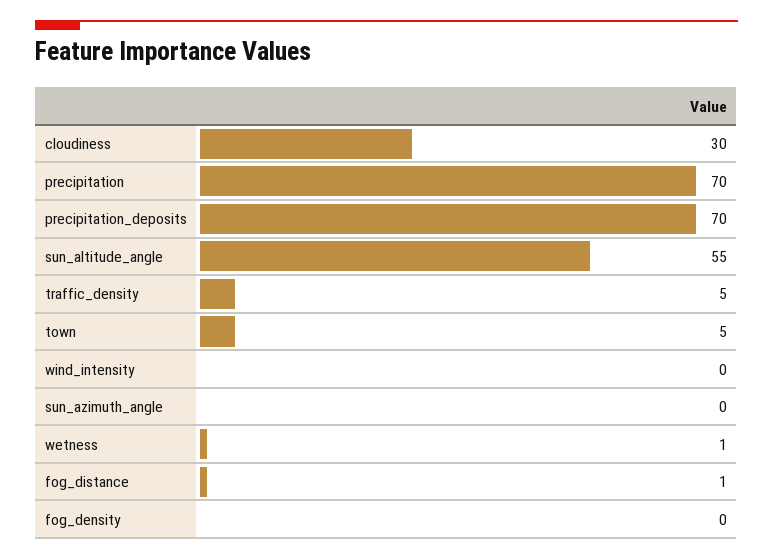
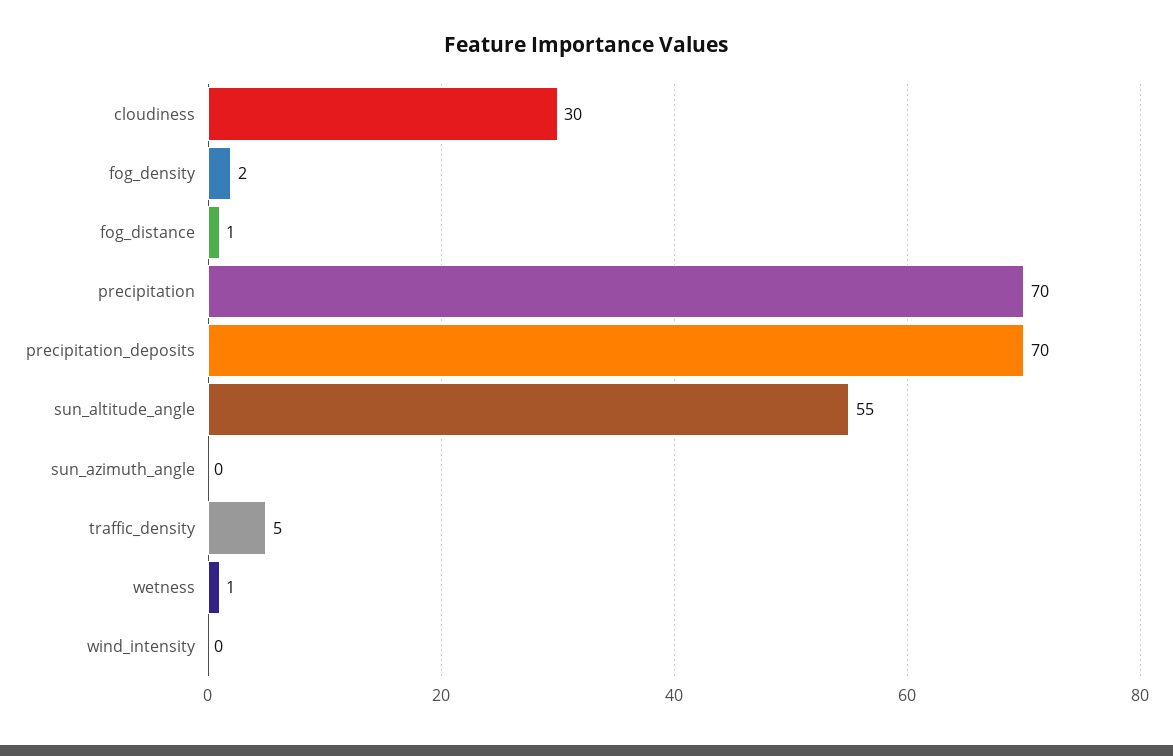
  {
    "cloudiness": 30,
    "precipitation": 70,
    "precipitation_deposits": 70,
    "sun_altitude_angle": 55,
    "traffic_density": 5,
-   "town": 5,
    "wind_intensity": 0,
    "sun_azimuth_angle": 0,
    "wetness": 1,
    "fog_distance": 1,
-   "fog_density": 0
+   "fog_density": 2
  }

